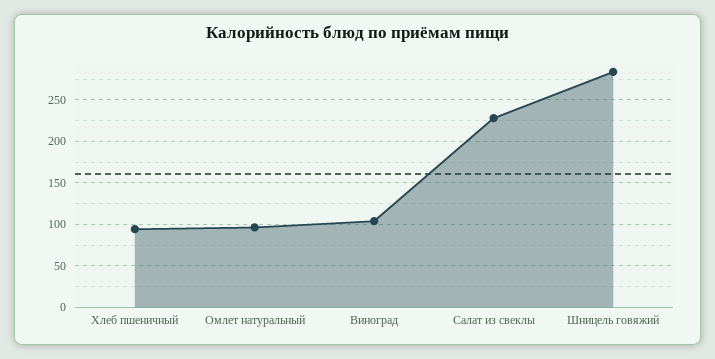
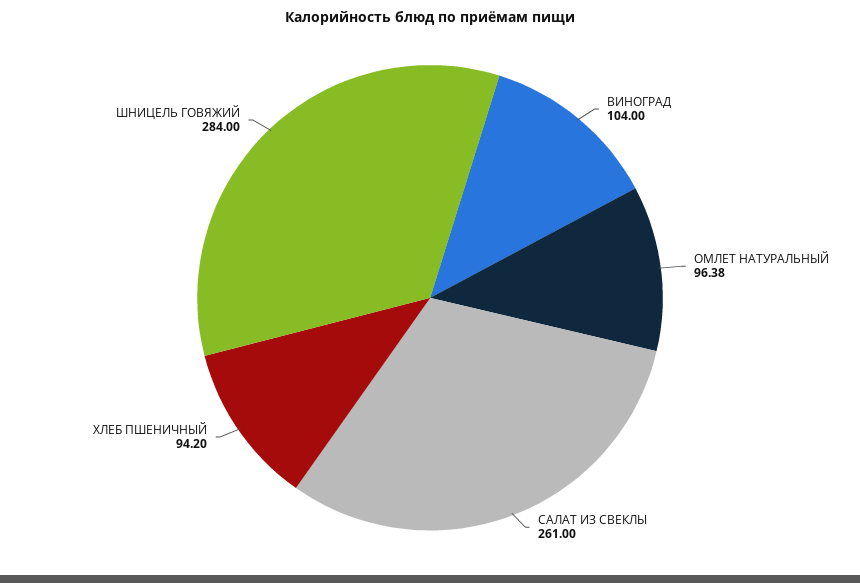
  {
    "Хлеб пшеничный": 94.2,
    "Омлет натуральный": 96.38,
    "Виноград": 104,
-   "Салат из свеклы": 230,
+   "Салат из свеклы": 261,
    "Шницель говяжий": 284
  }

